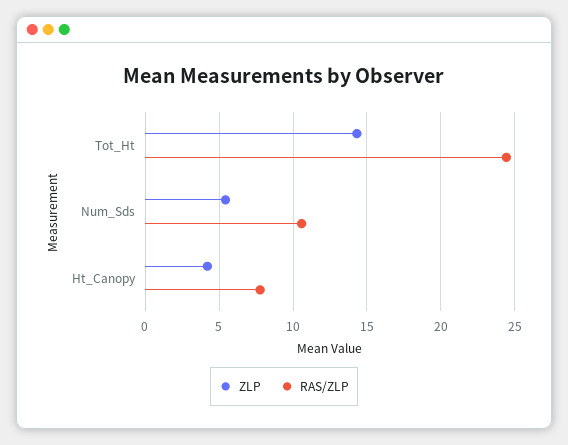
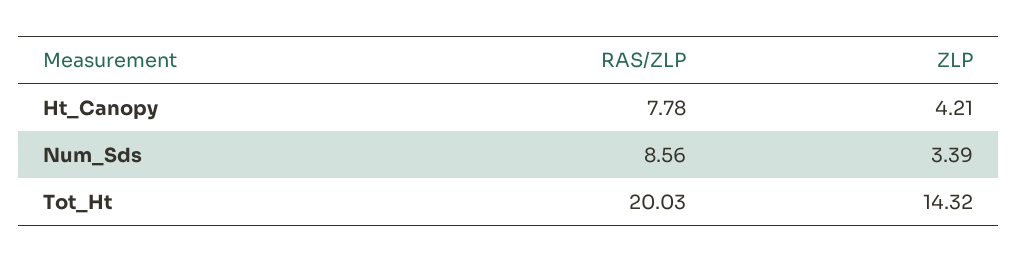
  {
    "ZLP": {
      "Tot_Ht": 14.32,
-     "Num_Sds": 5.5,
+     "Num_Sds": 3.39,
      "Ht_Canopy": 4.21
    },
    "RAS/ZLP": {
-     "Tot_Ht": 24.5,
+     "Tot_Ht": 20.03,
-     "Num_Sds": 10.5,
+     "Num_Sds": 8.56,
      "Ht_Canopy": 7.78
    }
  }

